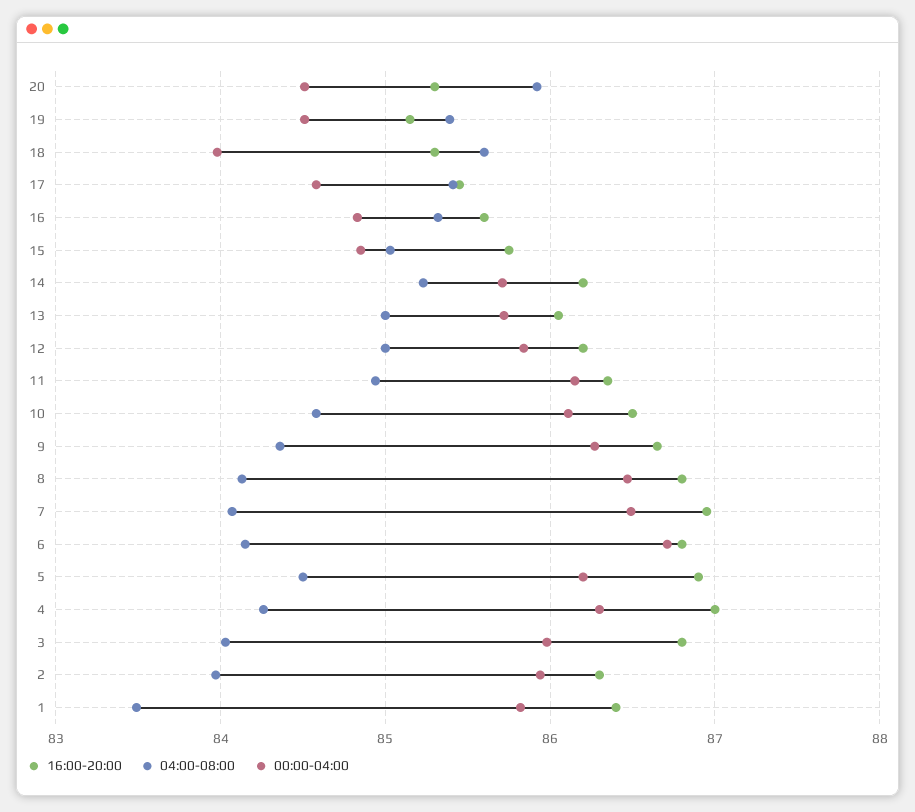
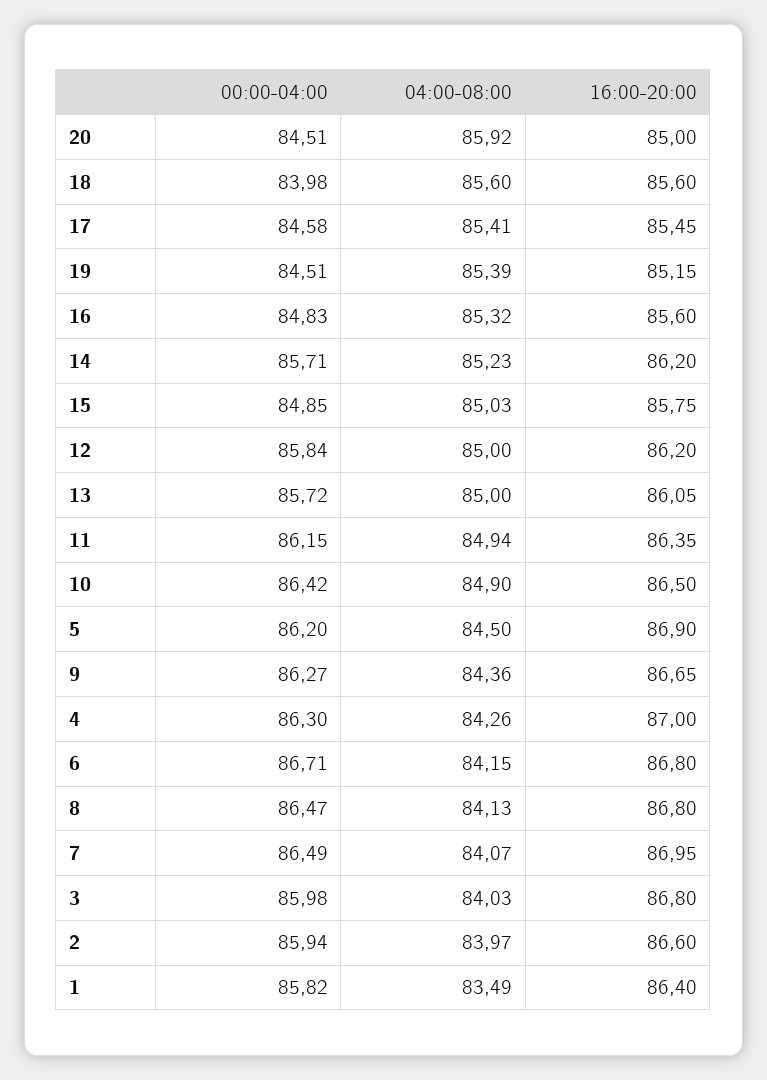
  {
    "16:00-20:00": {
-     "20": 85.3,
+     "20": 85,
      "19": 85.15,
-     "18": 85.3,
+     "18": 85.6,
      "17": 85.45,
      "16": 85.6,
      "15": 85.75,
      "14": 86.2,
      "13": 86.05,
      "12": 86.2,
      "11": 86.35,
      "10": 86.5,
      "9": 86.65,
      "8": 86.8,
      "7": 86.95,
      "6": 86.8,
      "5": 86.9,
      "4": 87,
      "3": 86.8,
-     "2": 86.3,
+     "2": 86.6,
      "1": 86.4
    },
    "04:00-08:00": {
      "20": 85.92,
      "19": 85.39,
      "18": 85.6,
      "17": 85.41,
      "16": 85.32,
      "15": 85.03,
      "14": 85.23,
      "13": 85,
      "12": 85,
      "11": 84.94,
-     "10": 84.6,
+     "10": 84.9,
      "9": 84.36,
      "8": 84.13,
      "7": 84.07,
      "6": 84.15,
      "5": 84.5,
      "4": 84.26,
      "3": 84.03,
      "2": 83.97,
      "1": 83.49
    },
    "00:00-04:00": {
      "20": 84.51,
      "19": 84.51,
      "18": 83.98,
      "17": 84.58,
      "16": 84.83,
      "15": 84.85,
      "14": 85.71,
      "13": 85.72,
      "12": 85.84,
      "11": 86.15,
-     "10": 86.1,
+     "10": 86.42,
      "9": 86.27,
      "8": 86.47,
      "7": 86.49,
      "6": 86.71,
      "5": 86.2,
      "4": 86.3,
      "3": 85.98,
      "2": 85.94,
      "1": 85.82
    }
  }

